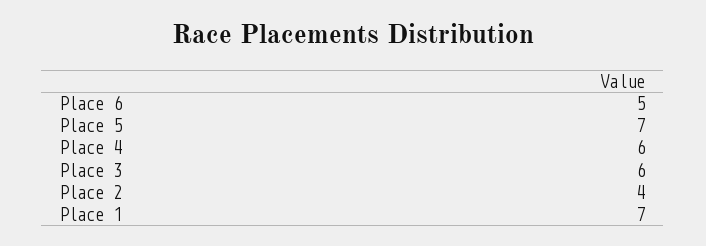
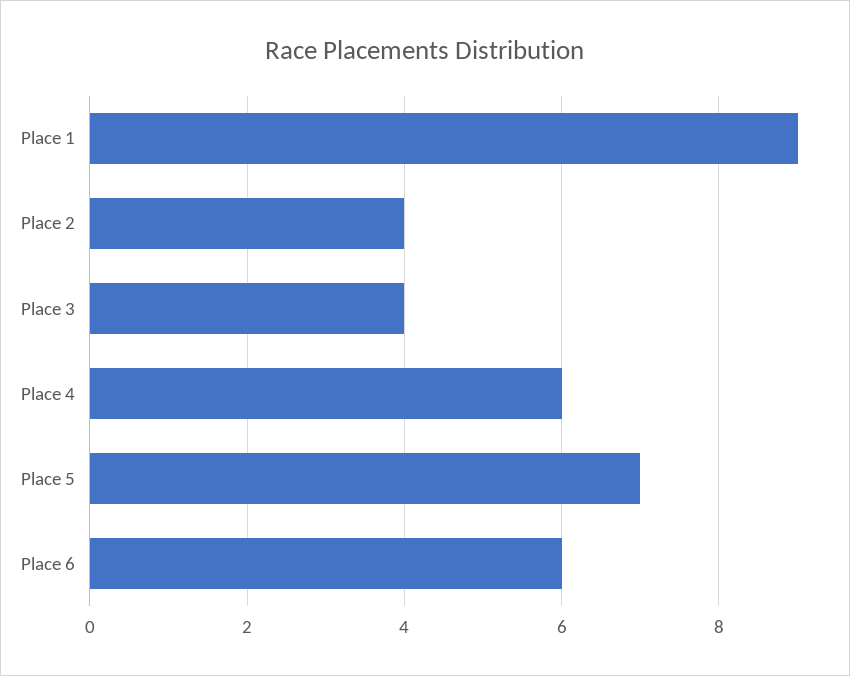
  {
-   "Place 6": 5,
+   "Place 6": 6,
    "Place 5": 7,
    "Place 4": 6,
-   "Place 3": 6,
+   "Place 3": 4,
    "Place 2": 4,
-   "Place 1": 7
+   "Place 1": 9
  }

